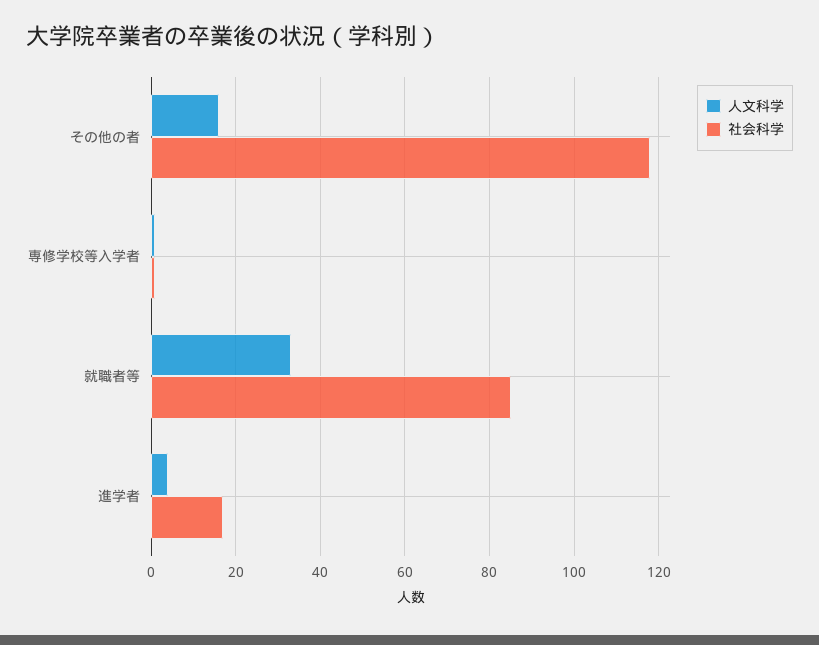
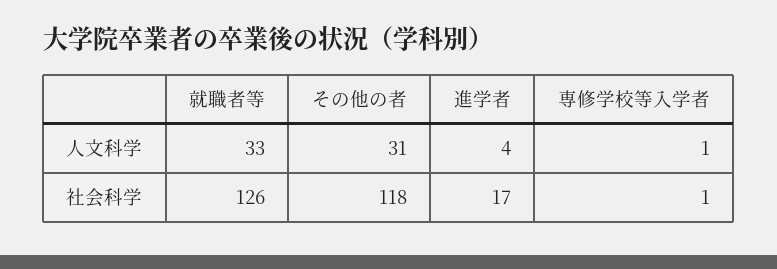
  {
    "人文科学": {
-     "その他の者": 15,
+     "その他の者": 31,
      "専修学校等入学者": 1,
      "就職者等": 33,
      "進学者": 4
    },
    "社会科学": {
      "その他の者": 118,
      "専修学校等入学者": 1,
-     "就職者等": 85,
+     "就職者等": 126,
      "進学者": 17
    }
  }

